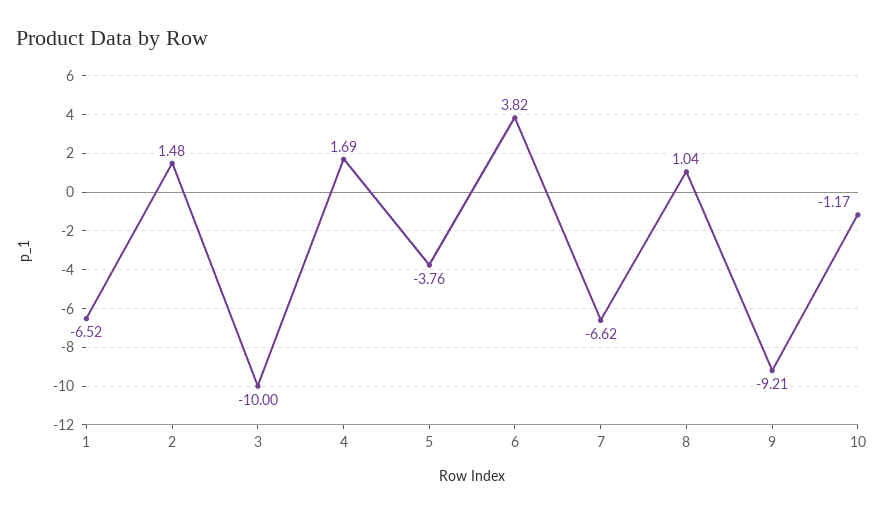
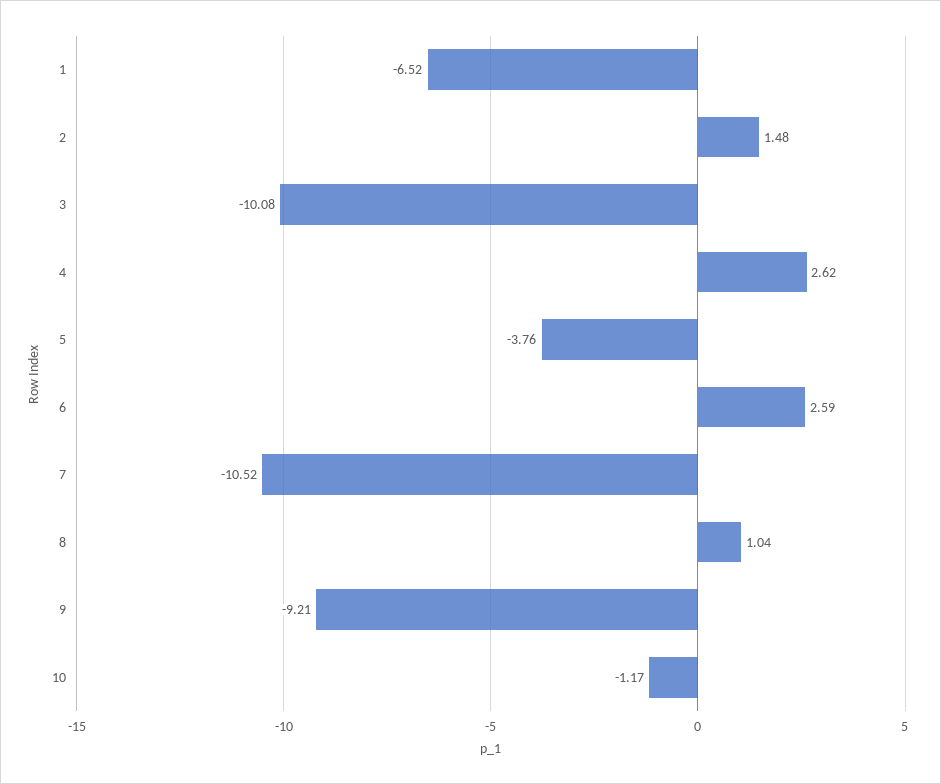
  {
    "1": -6.52,
    "2": 1.48,
-   "3": -10,
+   "3": -10.08,
-   "4": 1.69,
+   "4": 2.62,
    "5": -3.76,
-   "6": 3.82,
+   "6": 2.59,
-   "7": -6.62,
+   "7": -10.52,
    "8": 1.04,
    "9": -9.21,
    "10": -1.17
  }

